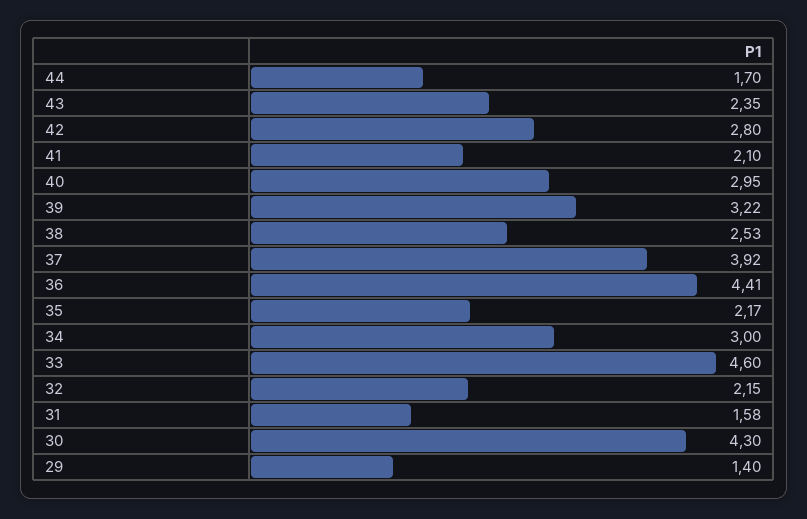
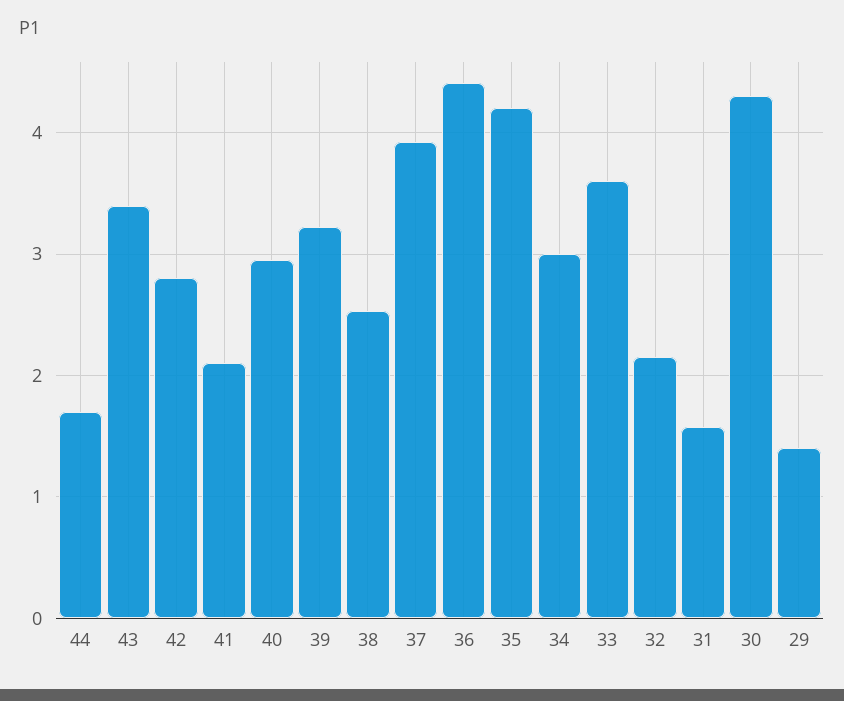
  {
    "44": 1.7,
-   "43": 2.35,
+   "43": 3.4,
    "42": 2.8,
    "41": 2.1,
    "40": 2.95,
    "39": 3.22,
    "38": 2.53,
    "37": 3.92,
    "36": 4.41,
-   "35": 2.17,
+   "35": 4.2,
    "34": 3,
-   "33": 4.6,
+   "33": 3.6,
    "32": 2.15,
    "31": 1.58,
    "30": 4.3,
    "29": 1.4
  }

